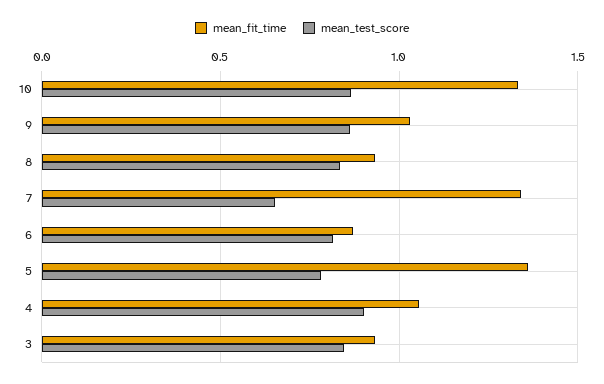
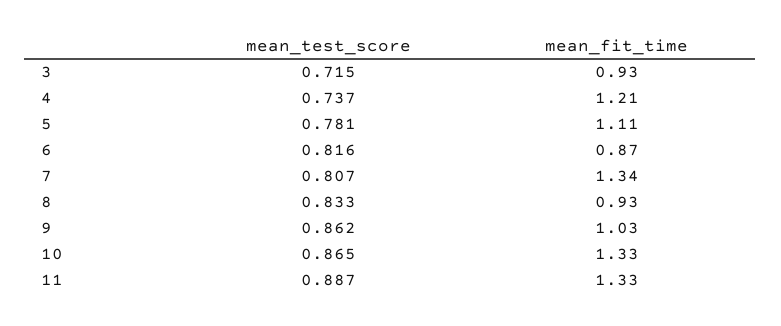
  {
    "mean_fit_time": {
      "10": 1.33,
      "9": 1.03,
      "8": 0.93,
      "7": 1.34,
      "6": 0.87,
-     "5": 1.35,
+     "5": 1.11,
-     "4": 1.05,
+     "4": 1.21,
-     "3": 0.93
+     "3": 0.93,
+     "11": 1.33
    },
    "mean_test_score": {
      "10": 0.865,
      "9": 0.862,
      "8": 0.833,
-     "7": 0.65,
+     "7": 0.807,
      "6": 0.816,
      "5": 0.781,
-     "4": 0.9,
+     "4": 0.737,
-     "3": 0.85
+     "3": 0.715,
+     "11": 0.887
    }
  }

